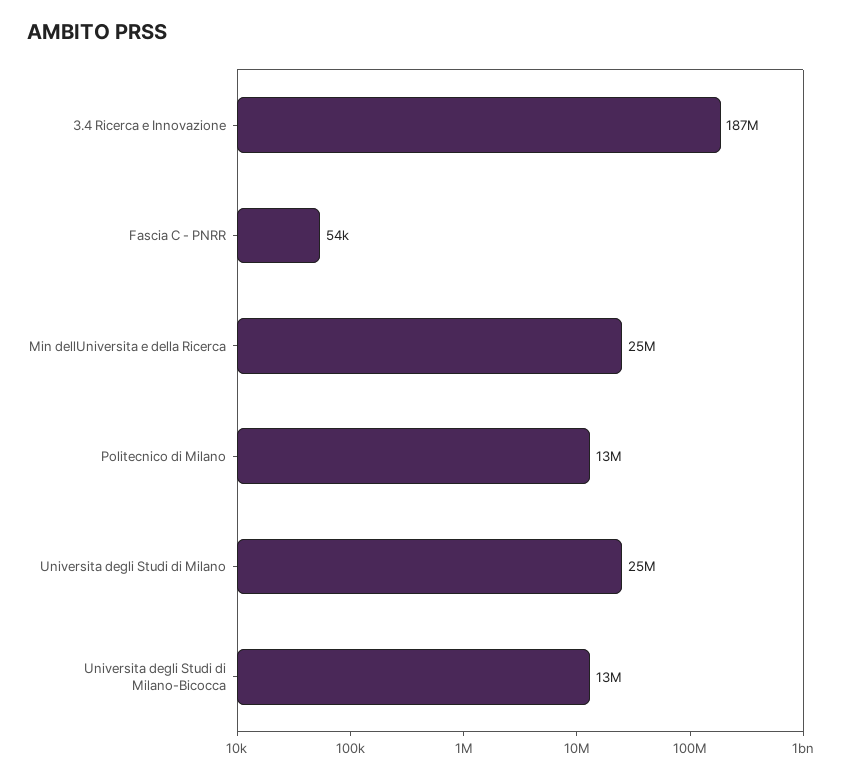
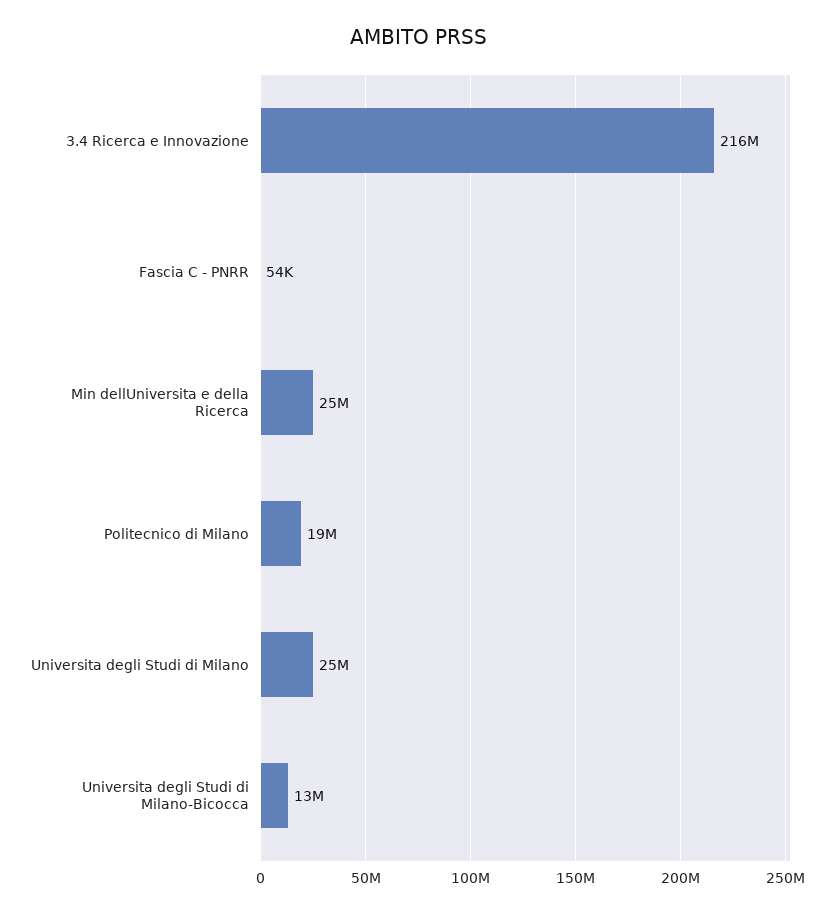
  {
-   "3.4 Ricerca e Innovazione": 187000000,
+   "3.4 Ricerca e Innovazione": 216000000,
    "Fascia C - PNRR": 54000,
    "Min dellUniversita e della Ricerca": 25000000,
-   "Politecnico di Milano": 13000000,
+   "Politecnico di Milano": 19000000,
    "Universita degli Studi di Milano": 25000000,
    "Universita degli Studi di Milano-Bicocca": 13000000
  }

